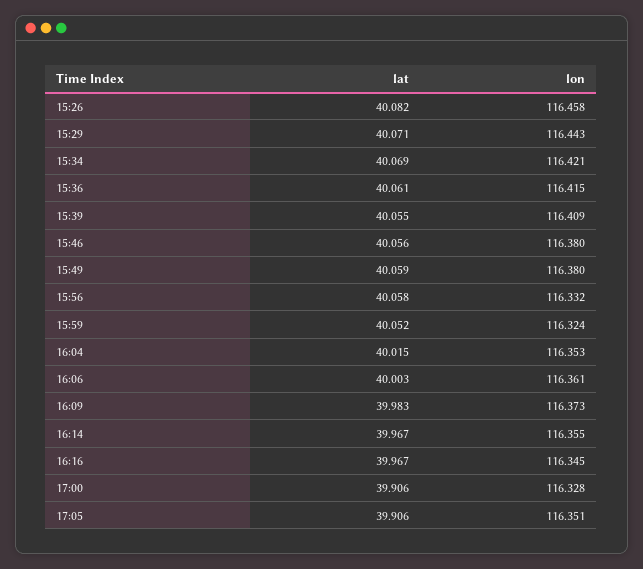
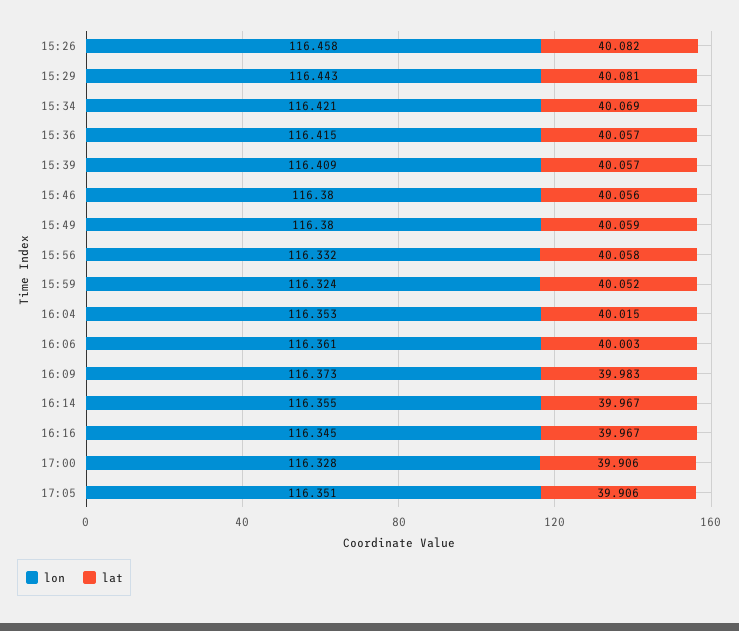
  {
    "lat": {
      "15:26": 40.082,
-     "15:29": 40.071,
+     "15:29": 40.081,
      "15:34": 40.069,
-     "15:36": 40.061,
+     "15:36": 40.057,
-     "15:39": 40.055,
+     "15:39": 40.057,
      "15:46": 40.056,
      "15:49": 40.059,
      "15:56": 40.058,
      "15:59": 40.052,
      "16:04": 40.015,
      "16:06": 40.003,
      "16:09": 39.983,
      "16:14": 39.967,
      "16:16": 39.967,
      "17:00": 39.906,
      "17:05": 39.906
    },
    "lon": {
      "15:26": 116.458,
      "15:29": 116.443,
      "15:34": 116.421,
      "15:36": 116.415,
      "15:39": 116.409,
      "15:46": 116.38,
      "15:49": 116.38,
      "15:56": 116.332,
      "15:59": 116.324,
      "16:04": 116.353,
      "16:06": 116.361,
      "16:09": 116.373,
      "16:14": 116.355,
      "16:16": 116.345,
      "17:00": 116.328,
      "17:05": 116.351
    }
  }

